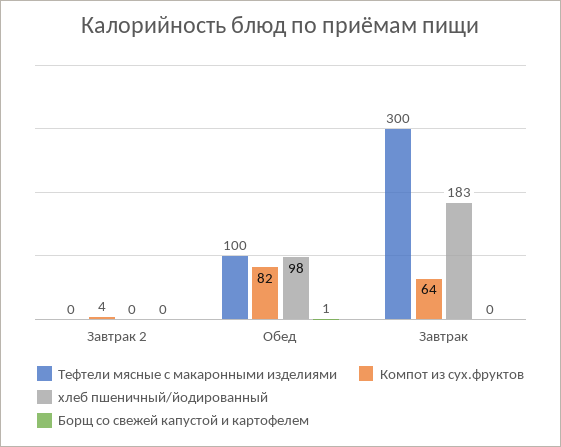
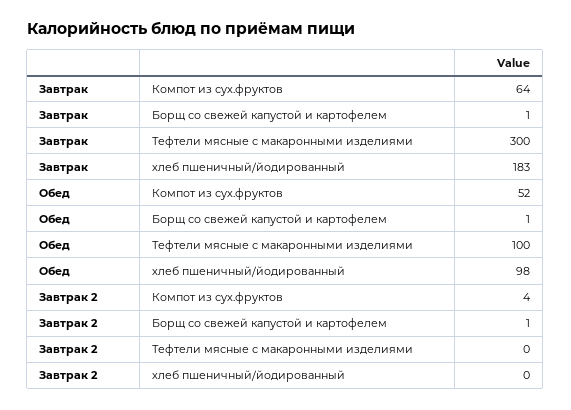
  {
    "Тефтели мясные с макаронными изделиями": {
      "Завтрак 2": 0,
      "Обед": 100,
      "Завтрак": 300
    },
    "Компот из сух.фруктов": {
      "Завтрак 2": 4,
-     "Обед": 82,
+     "Обед": 52,
      "Завтрак": 64
    },
    "хлеб пшеничный/йодированный": {
      "Завтрак 2": 0,
      "Обед": 98,
      "Завтрак": 183
    },
    "Борщ со свежей капустой и картофелем": {
-     "Завтрак 2": 0,
+     "Завтрак 2": 1,
      "Обед": 1,
-     "Завтрак": 0
+     "Завтрак": 1
    }
  }

